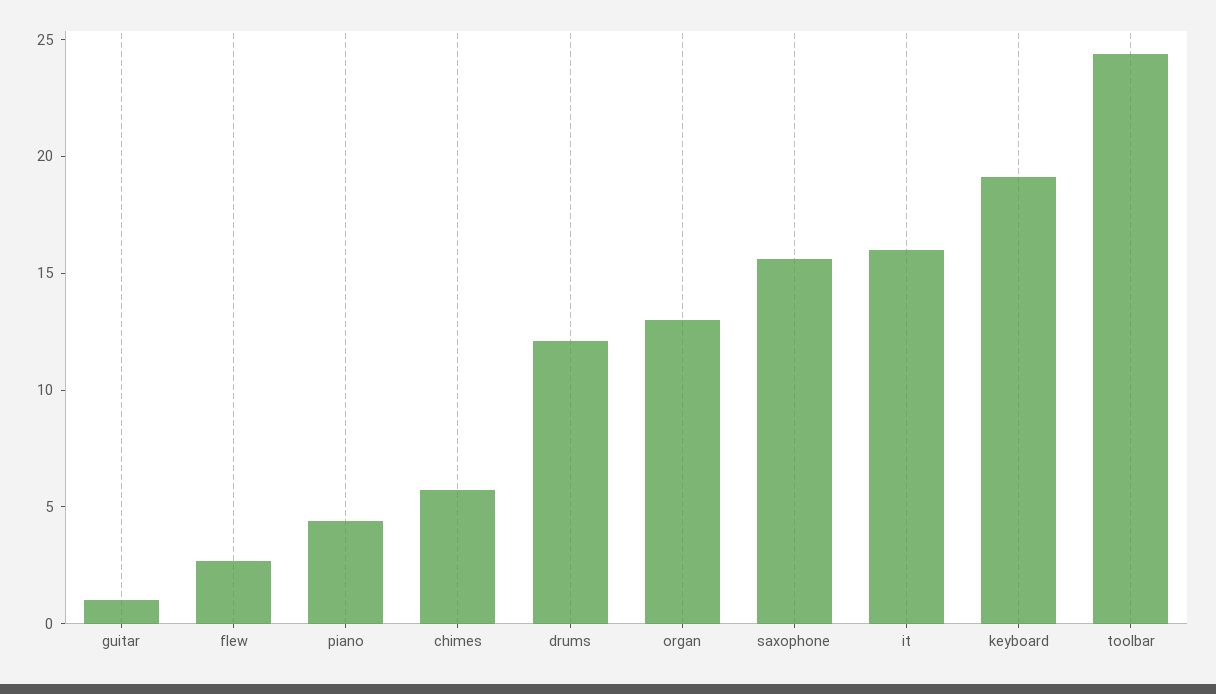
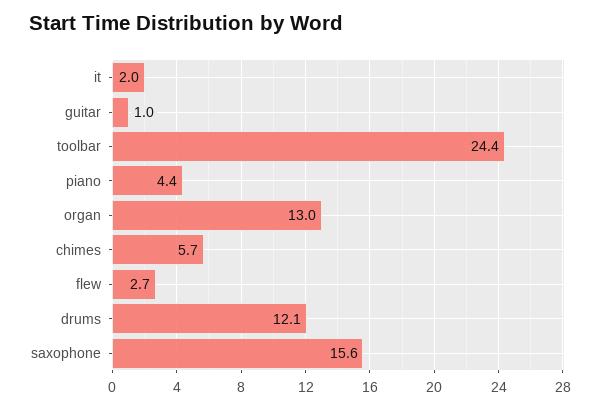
  {
    "guitar": 1,
    "flew": 2.7,
    "piano": 4.4,
    "chimes": 5.7,
    "drums": 12.1,
    "organ": 13,
    "saxophone": 15.6,
-   "it": 16,
+   "it": 2,
-   "keyboard": 19,
    "toolbar": 24.4
  }

